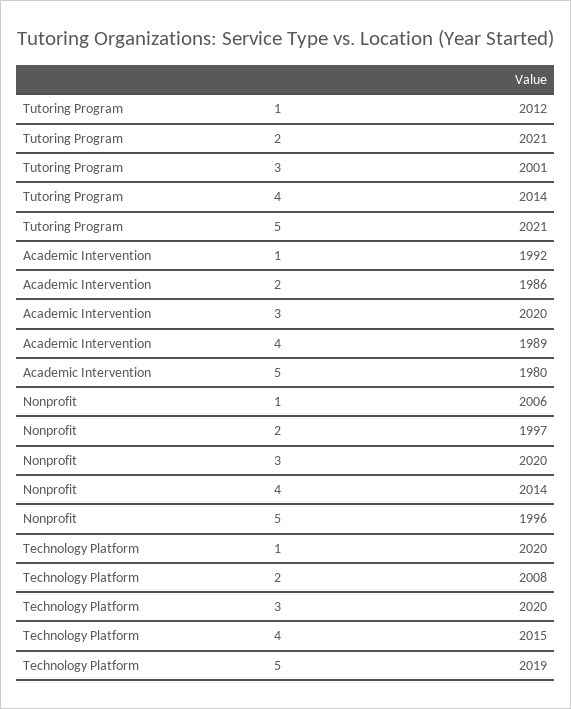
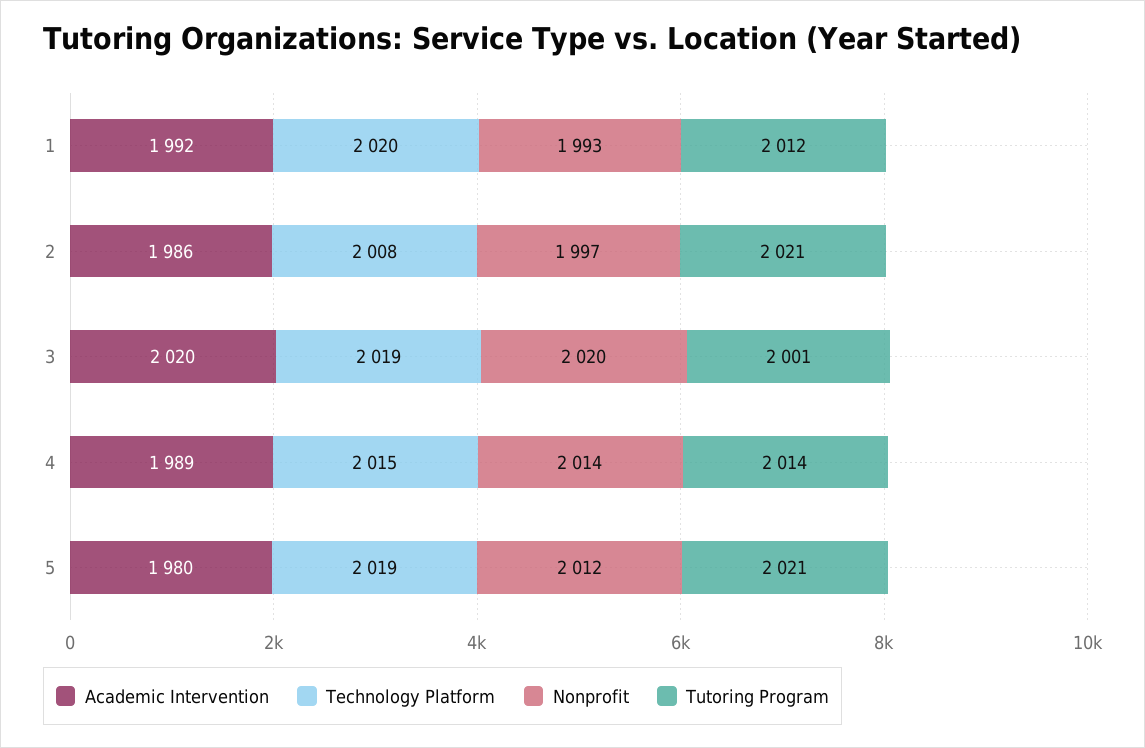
  {
    "Tutoring Program": {
      "1": 2012,
      "2": 2021,
      "3": 2001,
      "4": 2014,
      "5": 2021
    },
    "Academic Intervention": {
      "1": 1992,
      "2": 1986,
      "3": 2020,
      "4": 1989,
      "5": 1980
    },
    "Nonprofit": {
-     "1": 2006,
+     "1": 1993,
      "2": 1997,
      "3": 2020,
      "4": 2014,
-     "5": 1996
+     "5": 2012
    },
    "Technology Platform": {
      "1": 2020,
      "2": 2008,
-     "3": 2020,
+     "3": 2019,
      "4": 2015,
      "5": 2019
    }
  }

